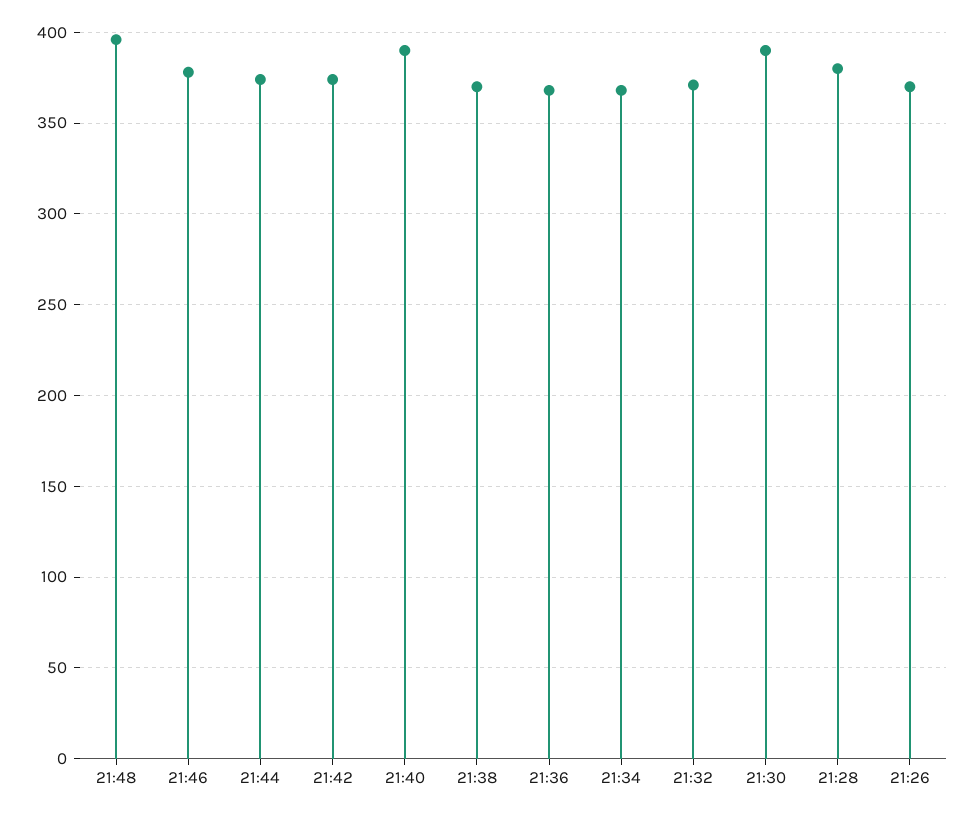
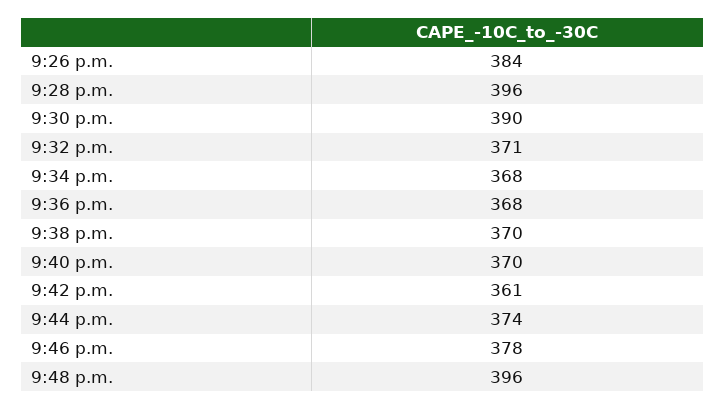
  {
    "21:48": 396,
    "21:46": 378,
    "21:44": 374,
-   "21:42": 375,
+   "21:42": 361,
-   "21:40": 390,
+   "21:40": 370,
    "21:38": 370,
    "21:36": 368,
    "21:34": 368,
    "21:32": 371,
    "21:30": 390,
-   "21:28": 380,
+   "21:28": 396,
-   "21:26": 370
+   "21:26": 384
  }

